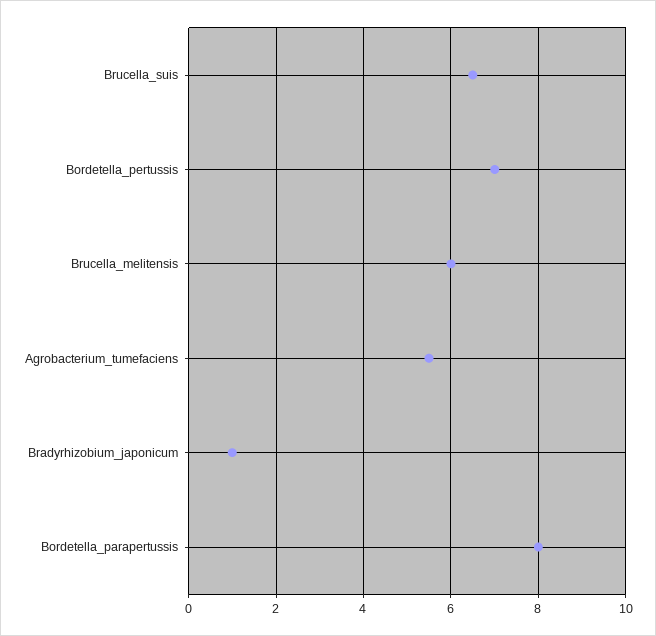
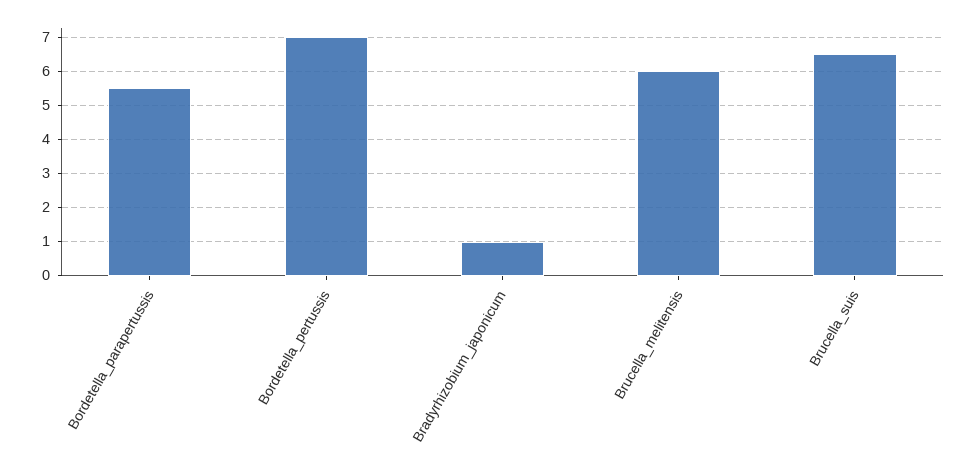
  {
    "Brucella_suis": 6.5,
    "Bordetella_pertussis": 7,
    "Brucella_melitensis": 6,
-   "Agrobacterium_tumefaciens": 5.5,
    "Bradyrhizobium_japonicum": 1,
-   "Bordetella_parapertussis": 8
+   "Bordetella_parapertussis": 5.5
  }

